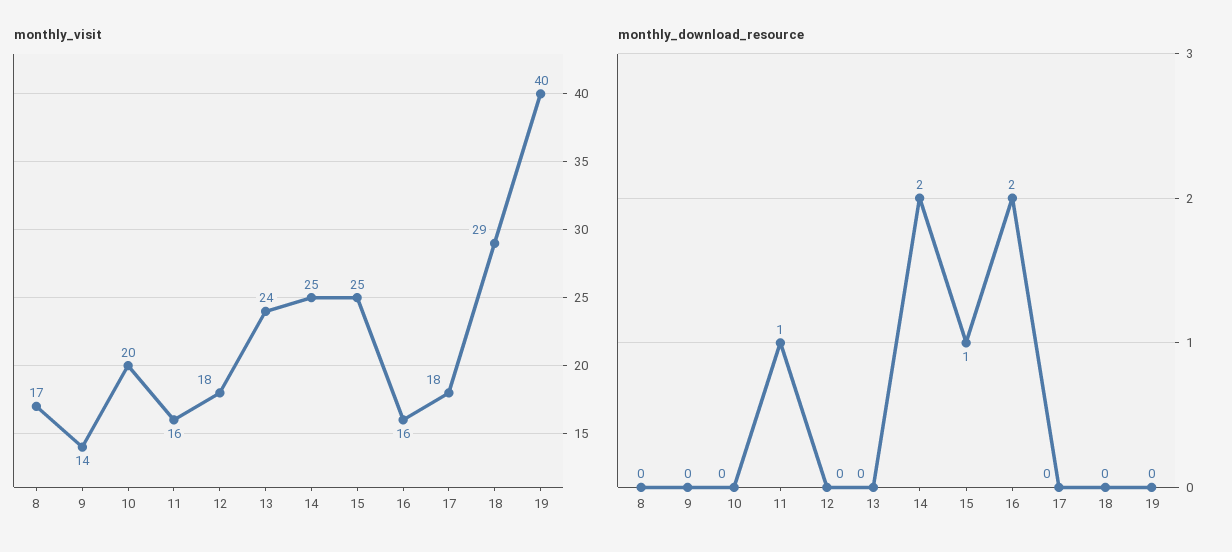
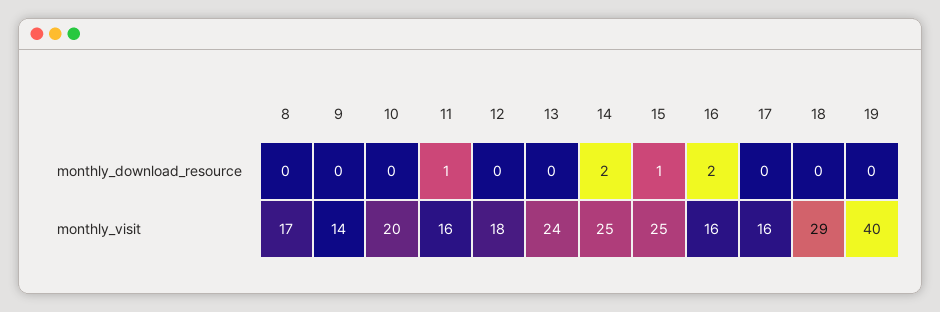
  {
    "monthly_visit": {
      "8": 17,
      "9": 14,
      "10": 20,
      "11": 16,
      "12": 18,
      "13": 24,
      "14": 25,
      "15": 25,
      "16": 16,
-     "17": 18,
+     "17": 16,
      "18": 29,
      "19": 40
    },
    "monthly_download_resource": {
      "8": 0,
      "9": 0,
      "10": 0,
      "11": 1,
      "12": 0,
      "13": 0,
      "14": 2,
      "15": 1,
      "16": 2,
      "17": 0,
      "18": 0,
      "19": 0
    }
  }

